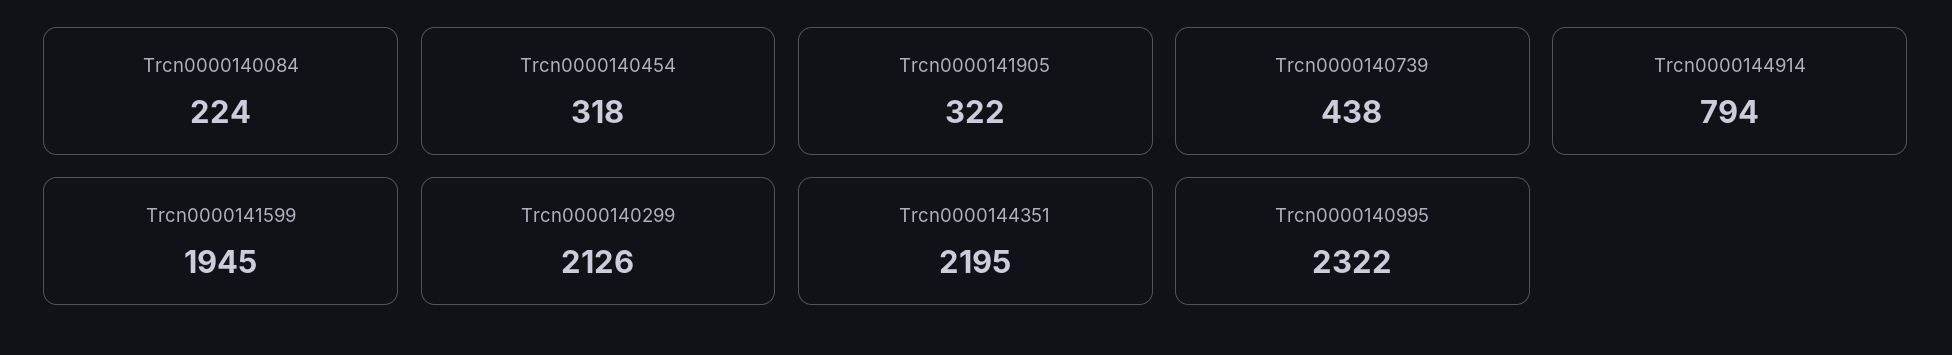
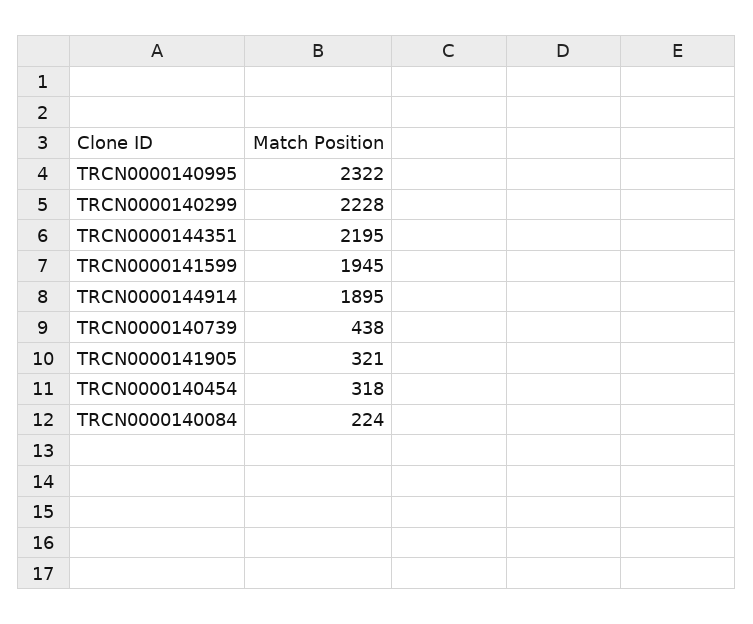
  {
    "Trcn0000140084": 224,
    "Trcn0000140454": 318,
-   "Trcn0000141905": 322,
+   "Trcn0000141905": 321,
    "Trcn0000140739": 438,
-   "Trcn0000144914": 794,
+   "Trcn0000144914": 1895,
    "Trcn0000141599": 1945,
-   "Trcn0000140299": 2126,
+   "Trcn0000140299": 2228,
    "Trcn0000144351": 2195,
    "Trcn0000140995": 2322
  }

